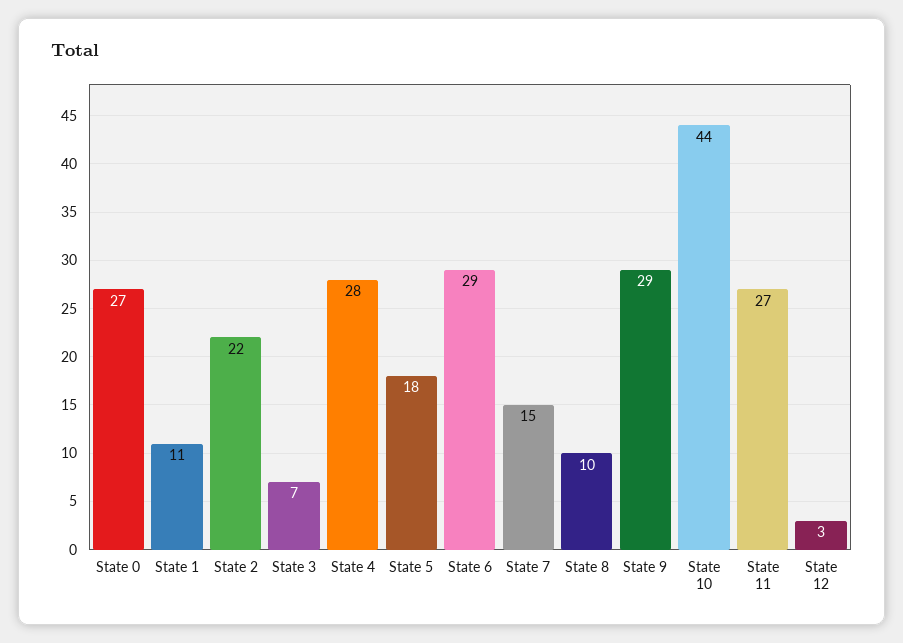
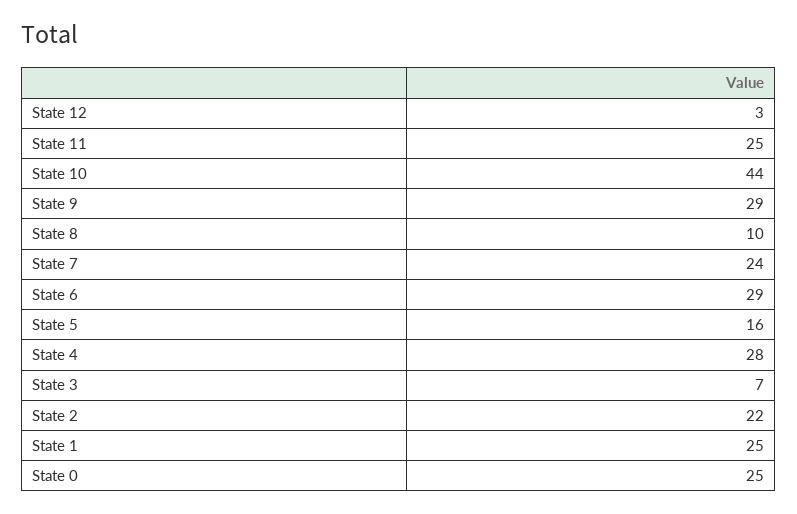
  {
-   "State 0": 27,
+   "State 0": 25,
-   "State 1": 11,
+   "State 1": 25,
    "State 2": 22,
    "State 3": 7,
    "State 4": 28,
-   "State 5": 18,
+   "State 5": 16,
    "State 6": 29,
-   "State 7": 15,
+   "State 7": 24,
    "State 8": 10,
    "State 9": 29,
    "State 10": 44,
-   "State 11": 27,
+   "State 11": 25,
    "State 12": 3
  }

